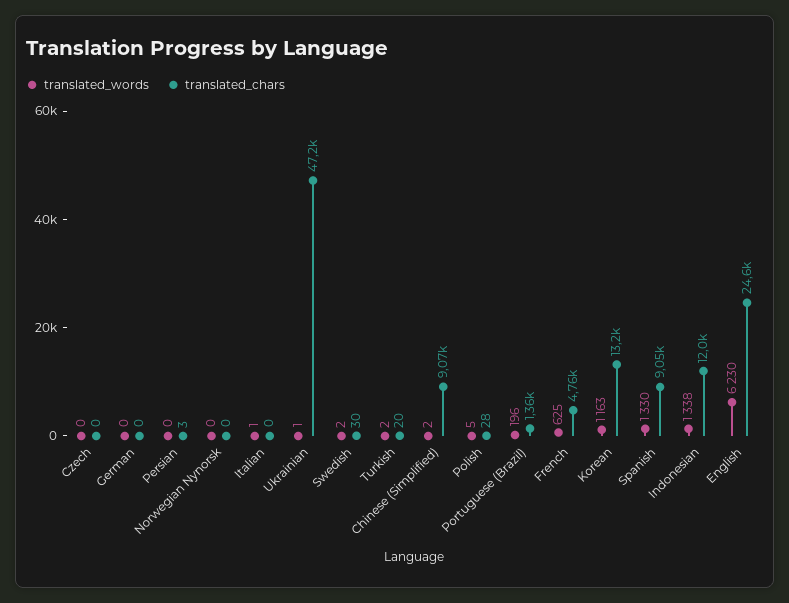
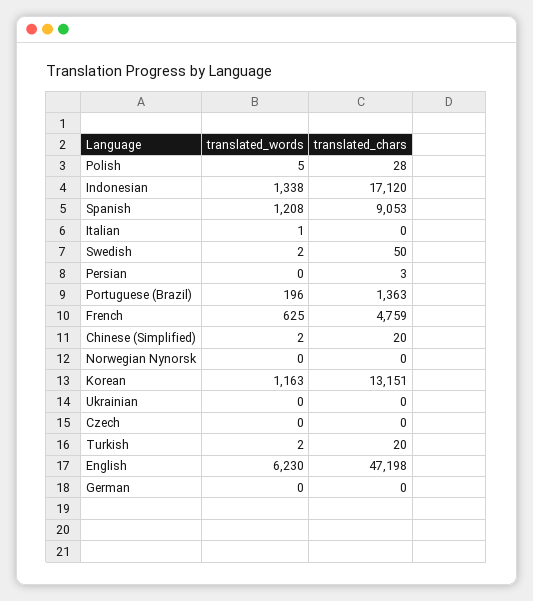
  {
    "translated_words": {
      "Czech": 0,
      "German": 0,
      "Persian": 0,
      "Norwegian Nynorsk": 0,
      "Italian": 1,
-     "Ukrainian": 1,
+     "Ukrainian": 0,
      "Swedish": 2,
      "Turkish": 2,
      "Chinese (Simplified)": 2,
      "Polish": 5,
      "Portuguese (Brazil)": 196,
      "French": 625,
      "Korean": 1163,
-     "Spanish": 1330,
+     "Spanish": 1208,
      "Indonesian": 1338,
      "English": 6230
    },
    "translated_chars": {
      "Czech": 0,
      "German": 0,
      "Persian": 3,
      "Norwegian Nynorsk": 0,
      "Italian": 0,
-     "Ukrainian": 47200,
+     "Ukrainian": 0,
-     "Swedish": 30,
+     "Swedish": 50,
      "Turkish": 20,
-     "Chinese (Simplified)": 9070,
+     "Chinese (Simplified)": 20,
      "Polish": 28,
      "Portuguese (Brazil)": 1363,
      "French": 4759,
      "Korean": 13151,
      "Spanish": 9053,
-     "Indonesian": 12000,
+     "Indonesian": 17120,
-     "English": 24600
+     "English": 47198
    }
  }

